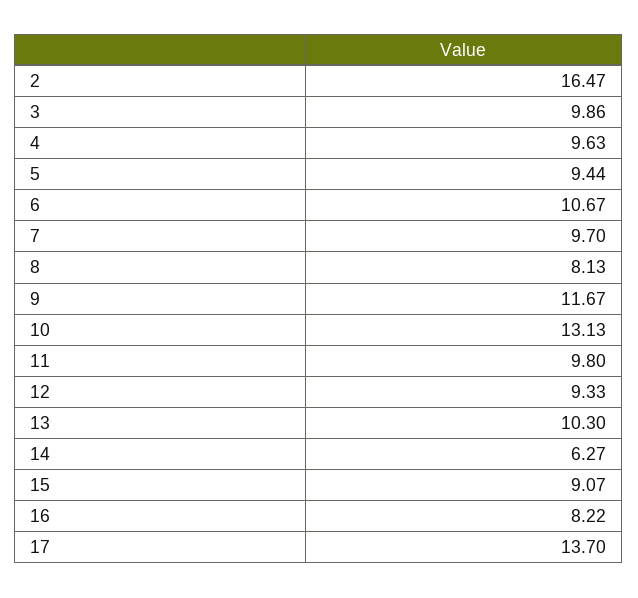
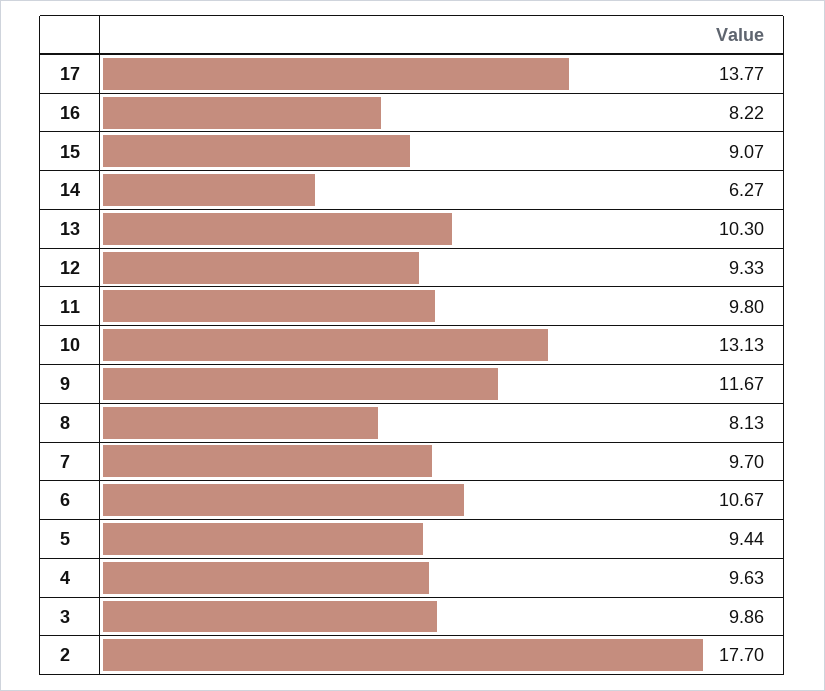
  {
-   "2": 16.47,
+   "2": 17.7,
    "3": 9.86,
    "4": 9.63,
    "5": 9.44,
    "6": 10.67,
    "7": 9.7,
    "8": 8.13,
    "9": 11.67,
    "10": 13.13,
    "11": 9.8,
    "12": 9.33,
    "13": 10.3,
    "14": 6.27,
    "15": 9.07,
    "16": 8.22,
-   "17": 13.7
+   "17": 13.77
  }

